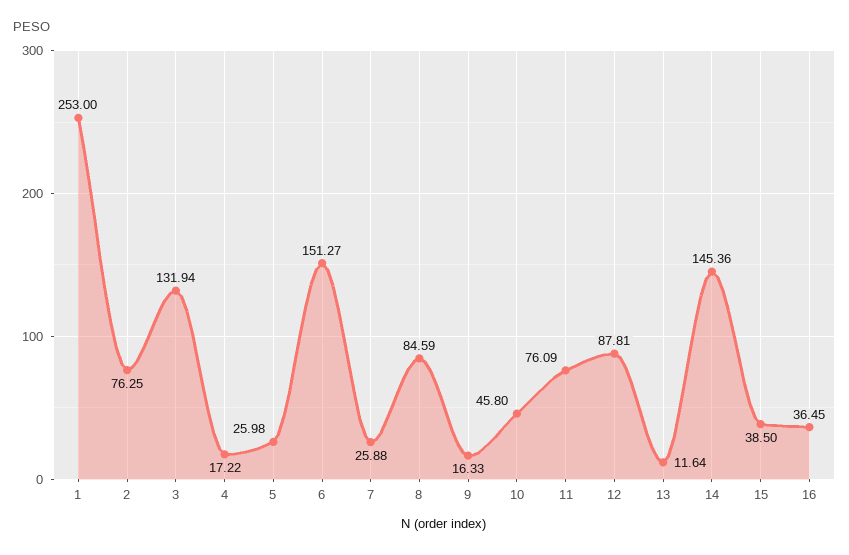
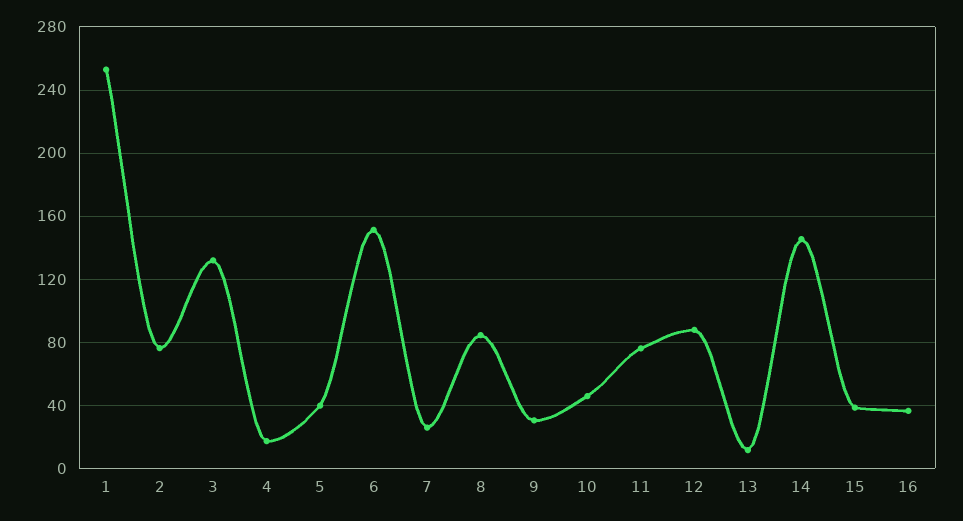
  {
    "1": 253,
    "2": 76.25,
    "3": 131.94,
    "4": 17.22,
-   "5": 25.98,
+   "5": 40,
    "6": 151.27,
    "7": 25.88,
    "8": 84.59,
-   "9": 16.33,
+   "9": 30,
    "10": 45.8,
    "11": 76.09,
    "12": 87.81,
    "13": 11.64,
    "14": 145.36,
    "15": 38.5,
    "16": 36.45
  }

